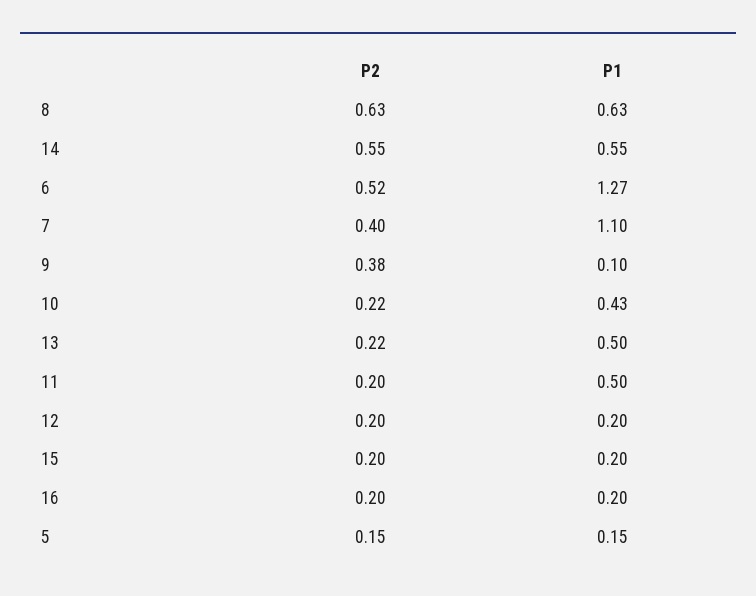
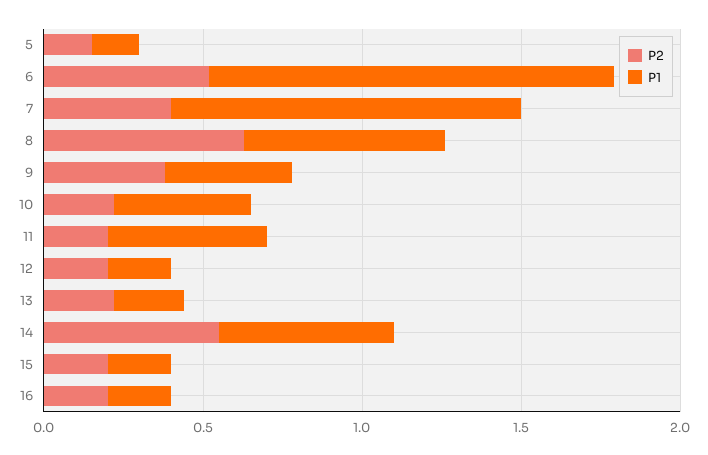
  {
    "P2": {
      "8": 0.63,
      "14": 0.55,
      "6": 0.52,
      "7": 0.4,
      "9": 0.38,
      "10": 0.22,
      "13": 0.22,
      "11": 0.2,
      "12": 0.2,
      "15": 0.2,
      "16": 0.2,
      "5": 0.15
    },
    "P1": {
      "8": 0.63,
      "14": 0.55,
      "6": 1.27,
      "7": 1.1,
-     "9": 0.1,
+     "9": 0.4,
      "10": 0.43,
-     "13": 0.5,
+     "13": 0.2,
      "11": 0.5,
      "12": 0.2,
      "15": 0.2,
      "16": 0.2,
      "5": 0.15
    }
  }

